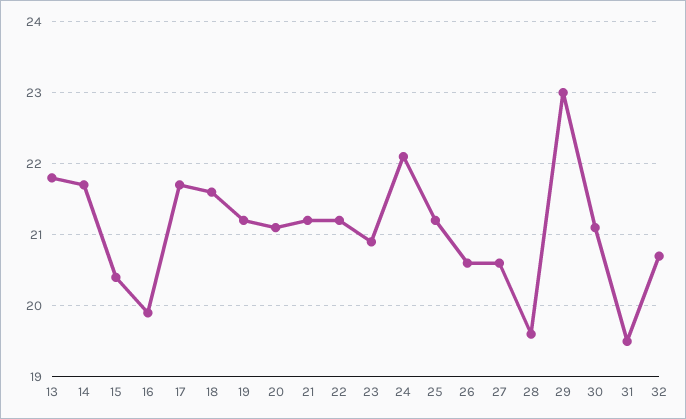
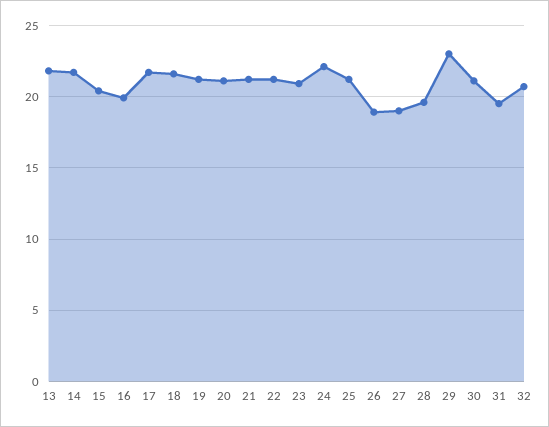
  {
    "13": 21.8,
    "14": 21.7,
    "15": 20.4,
    "16": 19.9,
    "17": 21.7,
    "18": 21.6,
    "19": 21.2,
    "20": 21.1,
    "21": 21.2,
    "22": 21.2,
    "23": 20.9,
    "24": 22.1,
    "25": 21.2,
-   "26": 20.6,
+   "26": 19,
-   "27": 20.6,
+   "27": 19,
    "28": 19.6,
    "29": 23,
    "30": 21.1,
    "31": 19.5,
    "32": 20.7
  }

